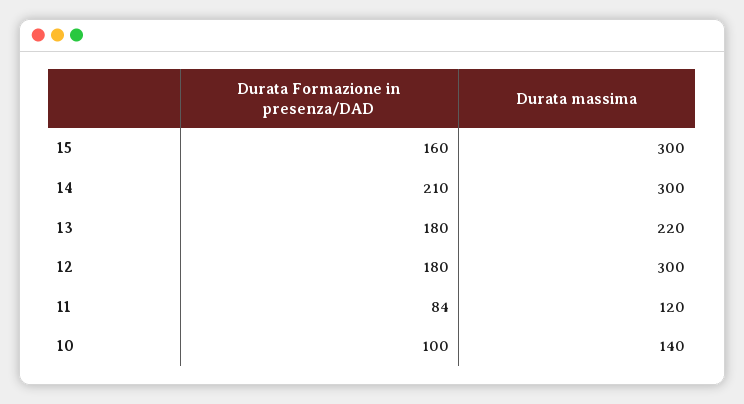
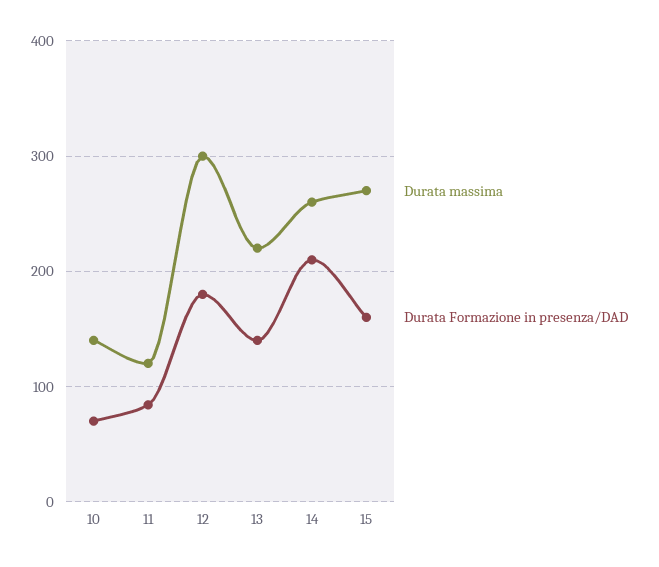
  {
    "Durata Formazione in presenza/DAD": {
      "15": 160,
      "14": 210,
-     "13": 180,
+     "13": 140,
      "12": 180,
      "11": 84,
-     "10": 100
+     "10": 70
    },
    "Durata massima": {
-     "15": 300,
+     "15": 270,
-     "14": 300,
+     "14": 260,
      "13": 220,
      "12": 300,
      "11": 120,
      "10": 140
    }
  }

